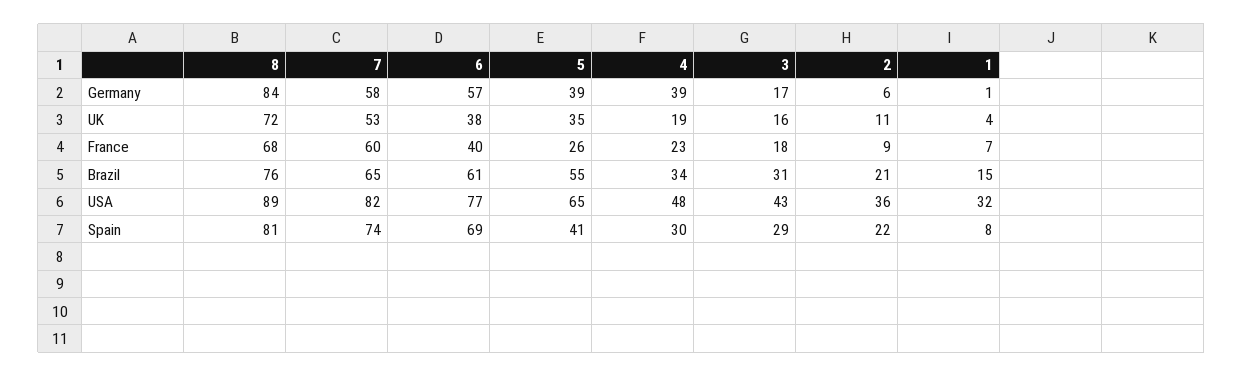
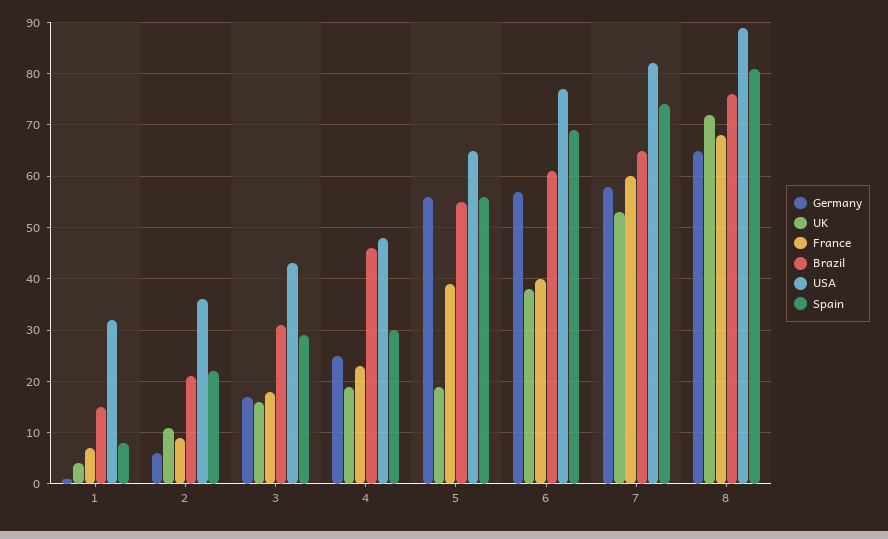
  {
    "Germany": {
-     "8": 84,
+     "8": 65,
      "7": 58,
      "6": 57,
-     "5": 39,
+     "5": 55,
-     "4": 39,
+     "4": 25,
      "3": 17,
      "2": 6,
      "1": 1
    },
    "UK": {
      "8": 72,
      "7": 53,
      "6": 38,
-     "5": 35,
+     "5": 20,
      "4": 19,
      "3": 16,
      "2": 11,
      "1": 4
    },
    "France": {
      "8": 68,
      "7": 60,
      "6": 40,
-     "5": 26,
+     "5": 40,
      "4": 23,
      "3": 18,
      "2": 9,
      "1": 7
    },
    "Brazil": {
      "8": 76,
      "7": 65,
      "6": 61,
      "5": 55,
-     "4": 34,
+     "4": 45,
      "3": 31,
      "2": 21,
      "1": 15
    },
    "USA": {
      "8": 89,
      "7": 82,
      "6": 77,
      "5": 65,
      "4": 48,
      "3": 43,
      "2": 36,
      "1": 32
    },
    "Spain": {
      "8": 81,
      "7": 74,
      "6": 69,
-     "5": 41,
+     "5": 55,
      "4": 30,
      "3": 29,
      "2": 22,
      "1": 8
    }
  }

